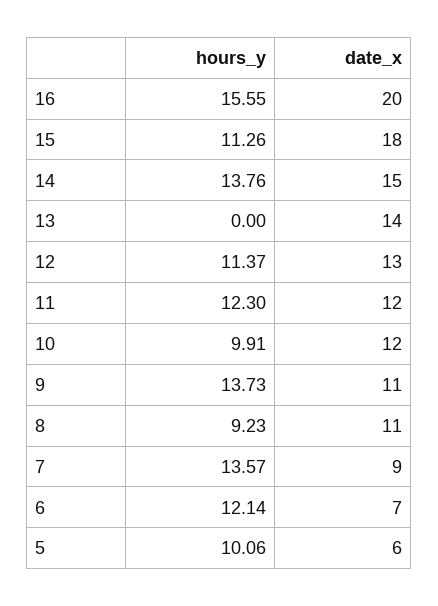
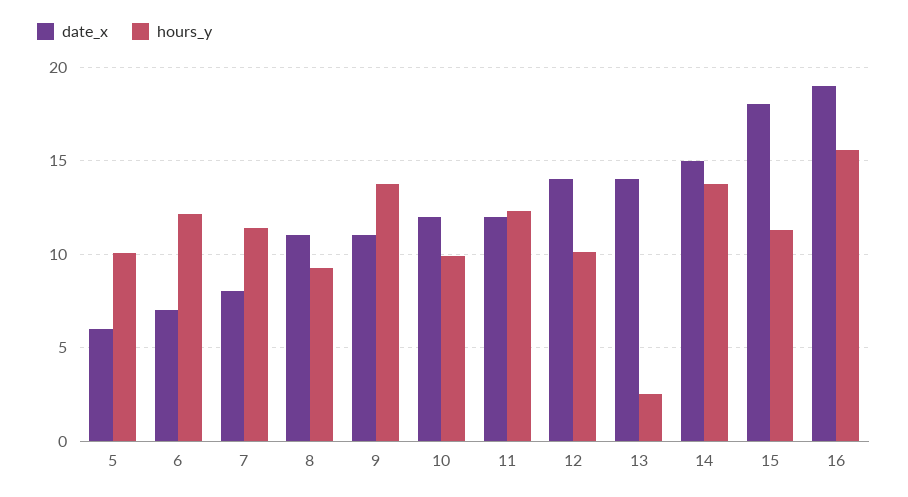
  {
    "hours_y": {
      "16": 15.55,
      "15": 11.26,
      "14": 13.76,
-     "13": 0,
+     "13": 2.5,
-     "12": 11.37,
+     "12": 10,
      "11": 12.3,
      "10": 9.91,
      "9": 13.73,
      "8": 9.23,
-     "7": 13.57,
+     "7": 11.5,
      "6": 12.14,
      "5": 10.06
    },
    "date_x": {
-     "16": 20,
+     "16": 19,
      "15": 18,
      "14": 15,
      "13": 14,
-     "12": 13,
+     "12": 14,
      "11": 12,
      "10": 12,
      "9": 11,
      "8": 11,
-     "7": 9,
+     "7": 8,
      "6": 7,
      "5": 6
    }
  }

